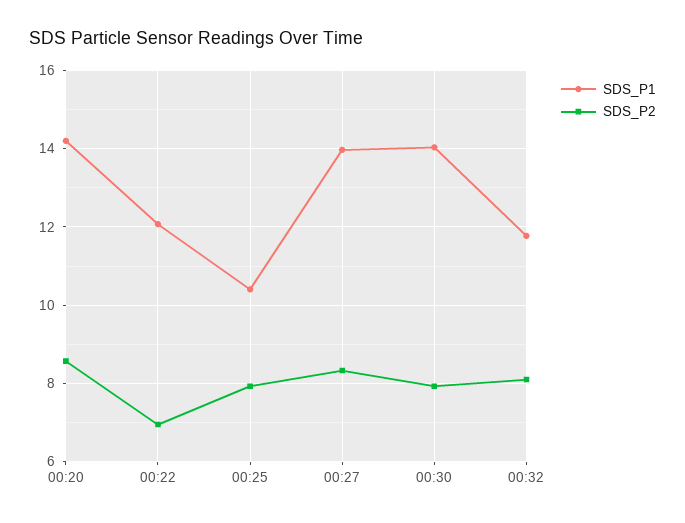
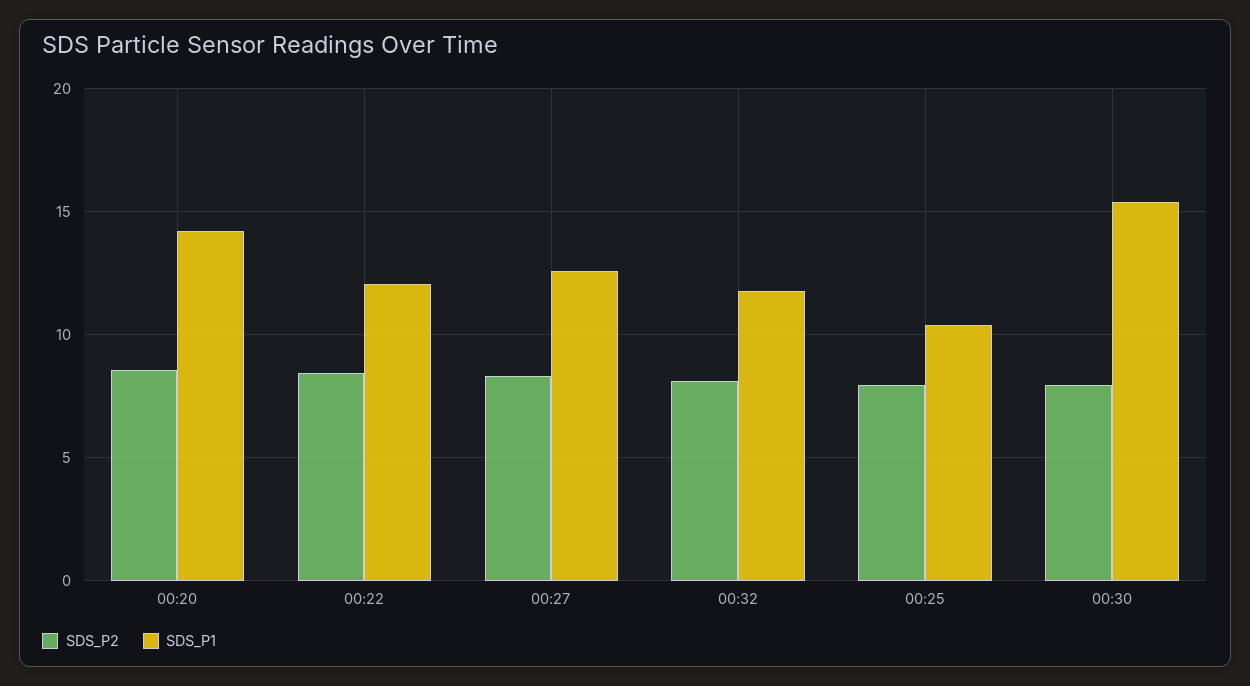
  {
    "SDS_P1": {
      "00:20": 14.2,
      "00:22": 12,
      "00:25": 10.4,
-     "00:27": 14,
+     "00:27": 12.5,
-     "00:30": 14,
+     "00:30": 15.5,
      "00:32": 11.8
    },
    "SDS_P2": {
      "00:20": 8.6,
-     "00:22": 7,
+     "00:22": 8.5,
      "00:25": 8,
      "00:27": 8.4,
      "00:30": 8,
      "00:32": 8.2
    }
  }

